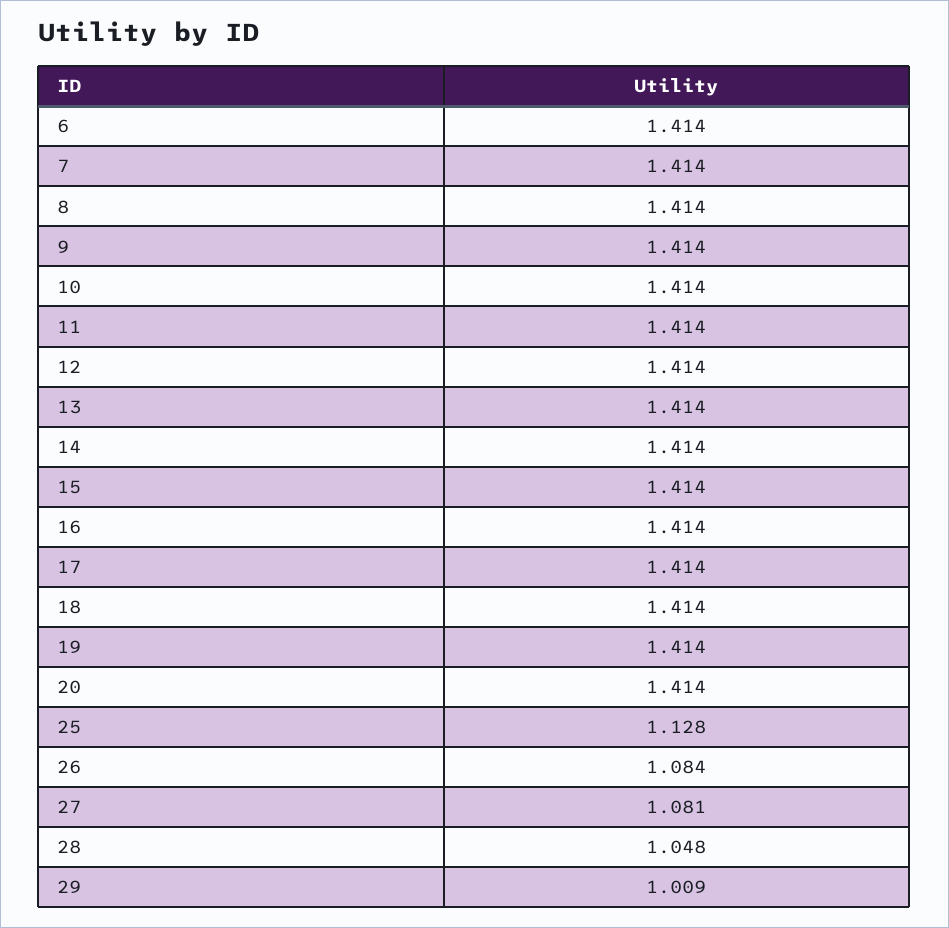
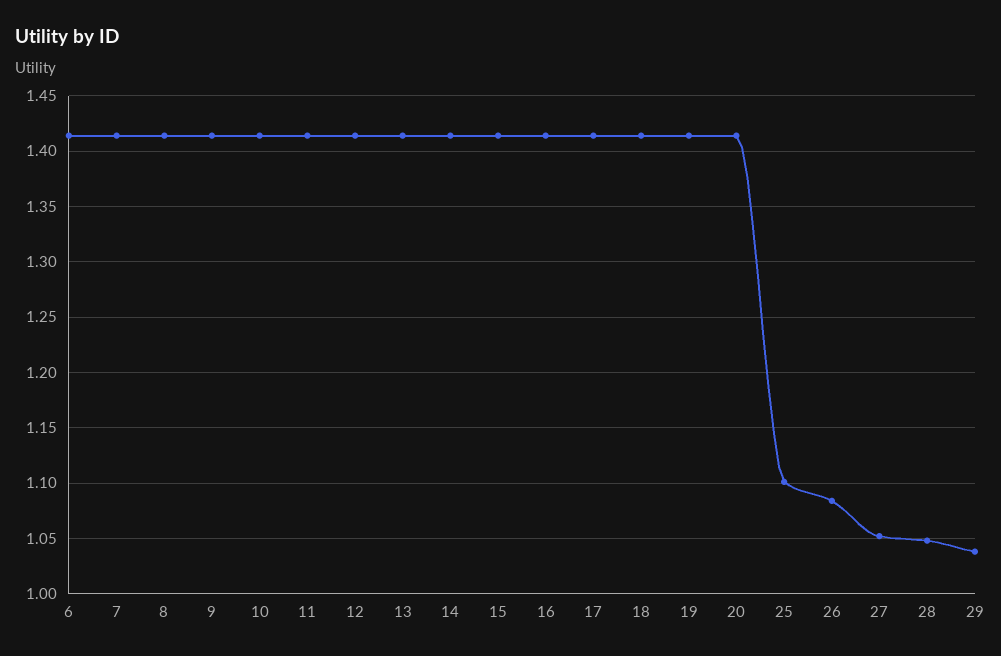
  {
    "6": 1.414,
    "7": 1.414,
    "8": 1.414,
    "9": 1.414,
    "10": 1.414,
    "11": 1.414,
    "12": 1.414,
    "13": 1.414,
    "14": 1.414,
    "15": 1.414,
    "16": 1.414,
    "17": 1.414,
    "18": 1.414,
    "19": 1.414,
    "20": 1.414,
-   "25": 1.128,
+   "25": 1.1,
    "26": 1.084,
-   "27": 1.081,
+   "27": 1.05,
    "28": 1.048,
-   "29": 1.009
+   "29": 1.04
  }

